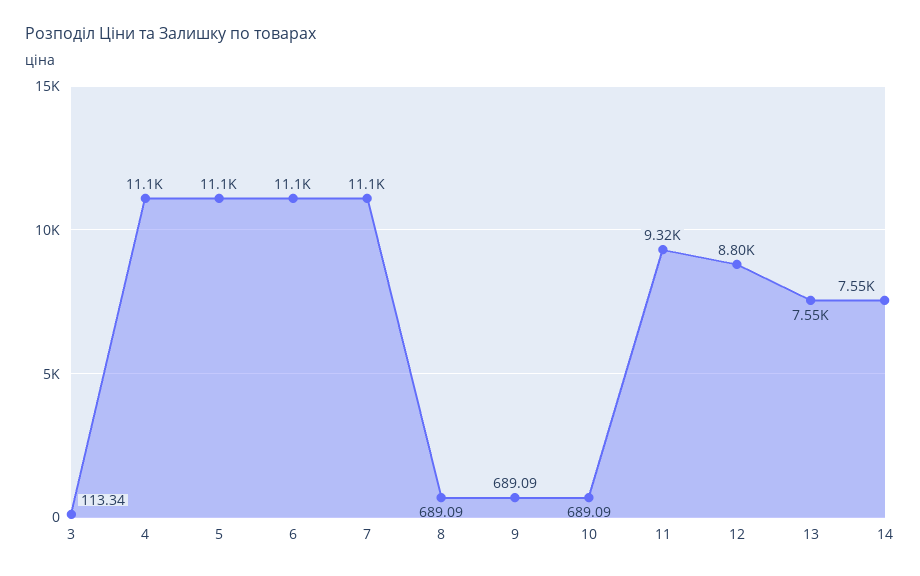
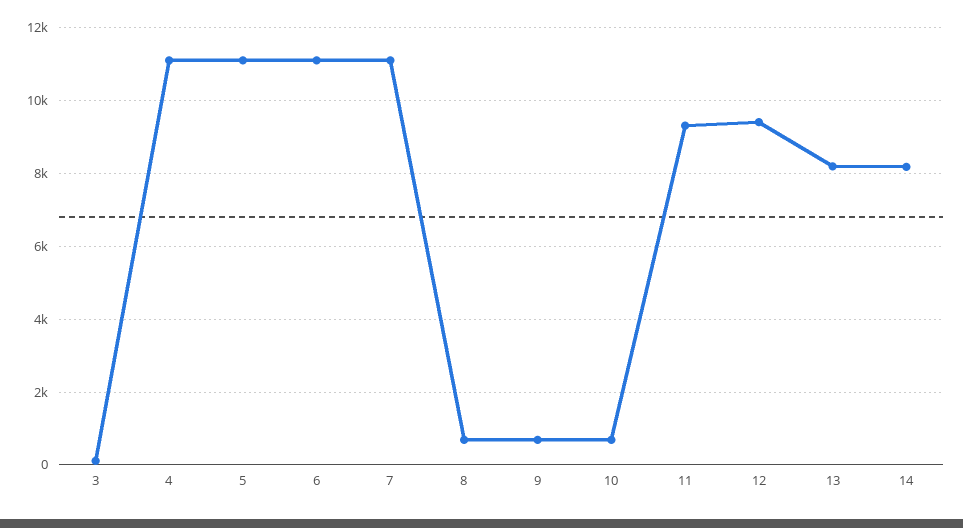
  {
    "3": 113.34,
    "4": 11100,
    "5": 11100,
    "6": 11100,
    "7": 11100,
    "8": 689.09,
    "9": 689.09,
    "10": 689.09,
    "11": 9320,
-   "12": 8800,
+   "12": 9400,
-   "13": 7550,
+   "13": 8200,
-   "14": 7550
+   "14": 8200
  }

